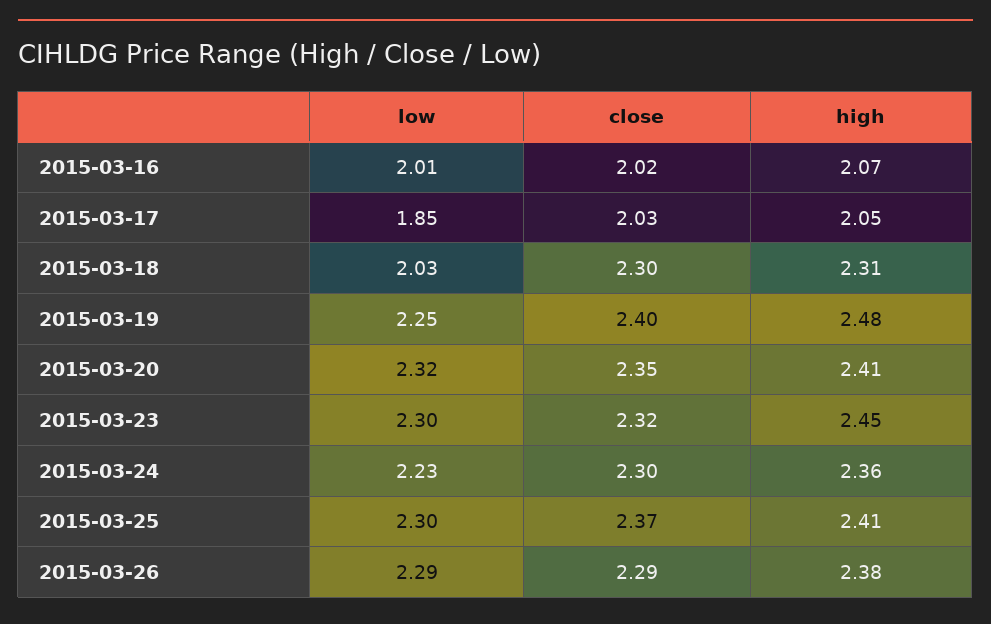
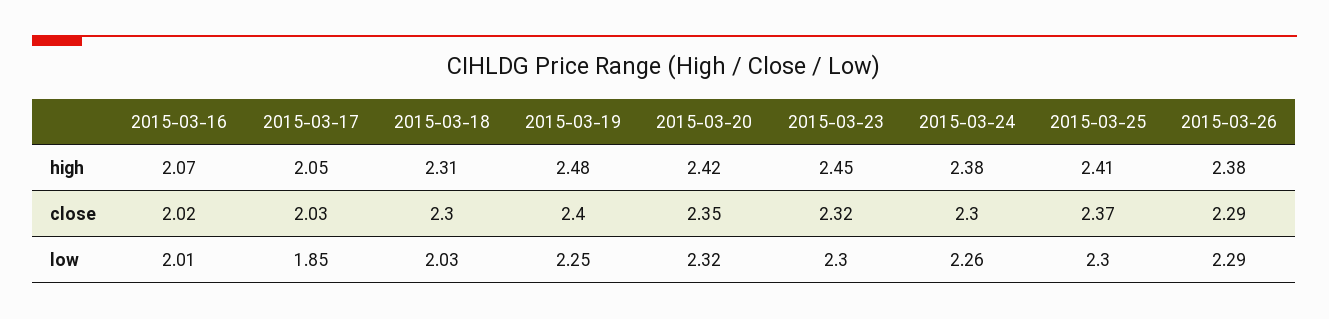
  {
    "low": {
      "2015-03-16": 2.01,
      "2015-03-17": 1.85,
      "2015-03-18": 2.03,
      "2015-03-19": 2.25,
      "2015-03-20": 2.32,
      "2015-03-23": 2.3,
-     "2015-03-24": 2.23,
+     "2015-03-24": 2.26,
      "2015-03-25": 2.3,
      "2015-03-26": 2.29
    },
    "close": {
      "2015-03-16": 2.02,
      "2015-03-17": 2.03,
      "2015-03-18": 2.3,
      "2015-03-19": 2.4,
      "2015-03-20": 2.35,
      "2015-03-23": 2.32,
      "2015-03-24": 2.3,
      "2015-03-25": 2.37,
      "2015-03-26": 2.29
    },
    "high": {
      "2015-03-16": 2.07,
      "2015-03-17": 2.05,
      "2015-03-18": 2.31,
      "2015-03-19": 2.48,
-     "2015-03-20": 2.41,
+     "2015-03-20": 2.42,
      "2015-03-23": 2.45,
-     "2015-03-24": 2.36,
+     "2015-03-24": 2.38,
      "2015-03-25": 2.41,
      "2015-03-26": 2.38
    }
  }

